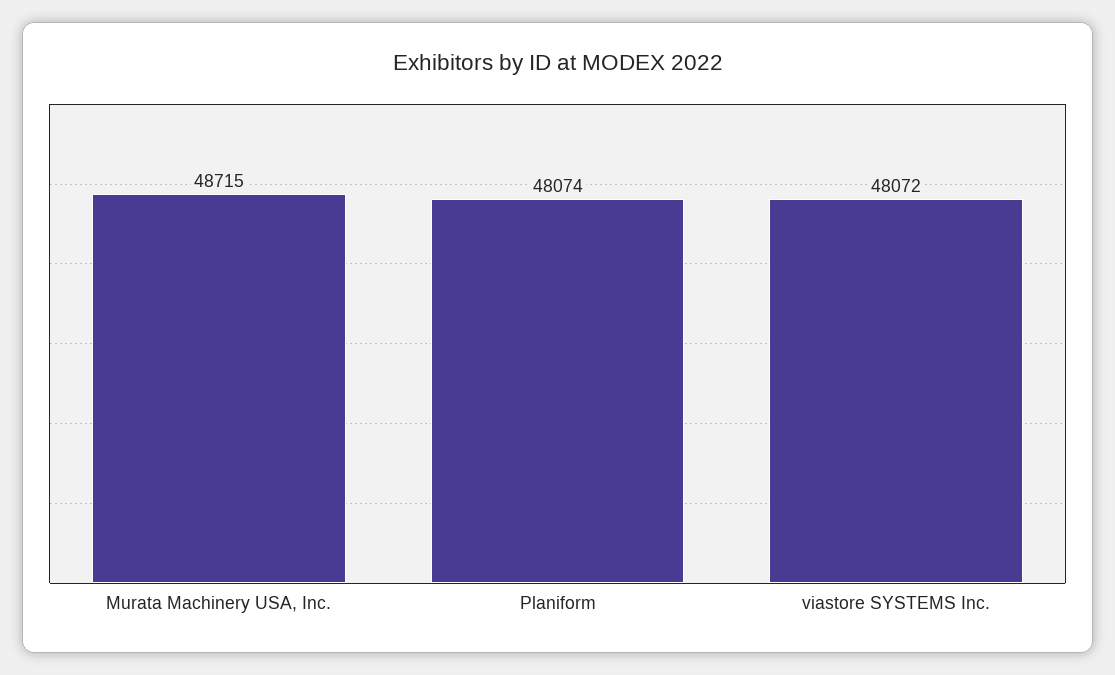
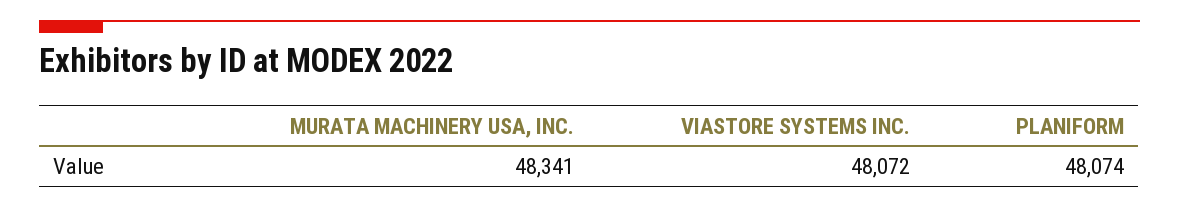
  {
-   "Murata Machinery USA, Inc.": 48715,
+   "Murata Machinery USA, Inc.": 48341,
    "Planiform": 48074,
    "viastore SYSTEMS Inc.": 48072
  }

